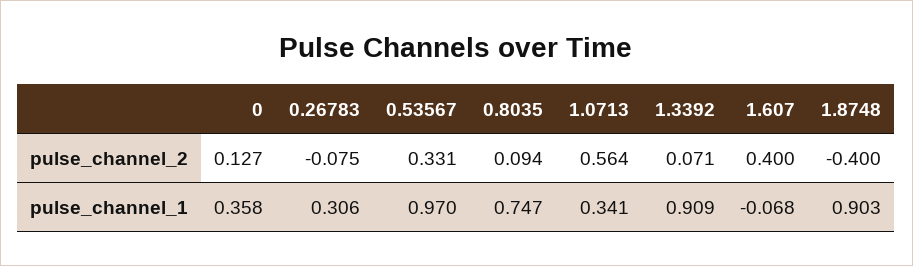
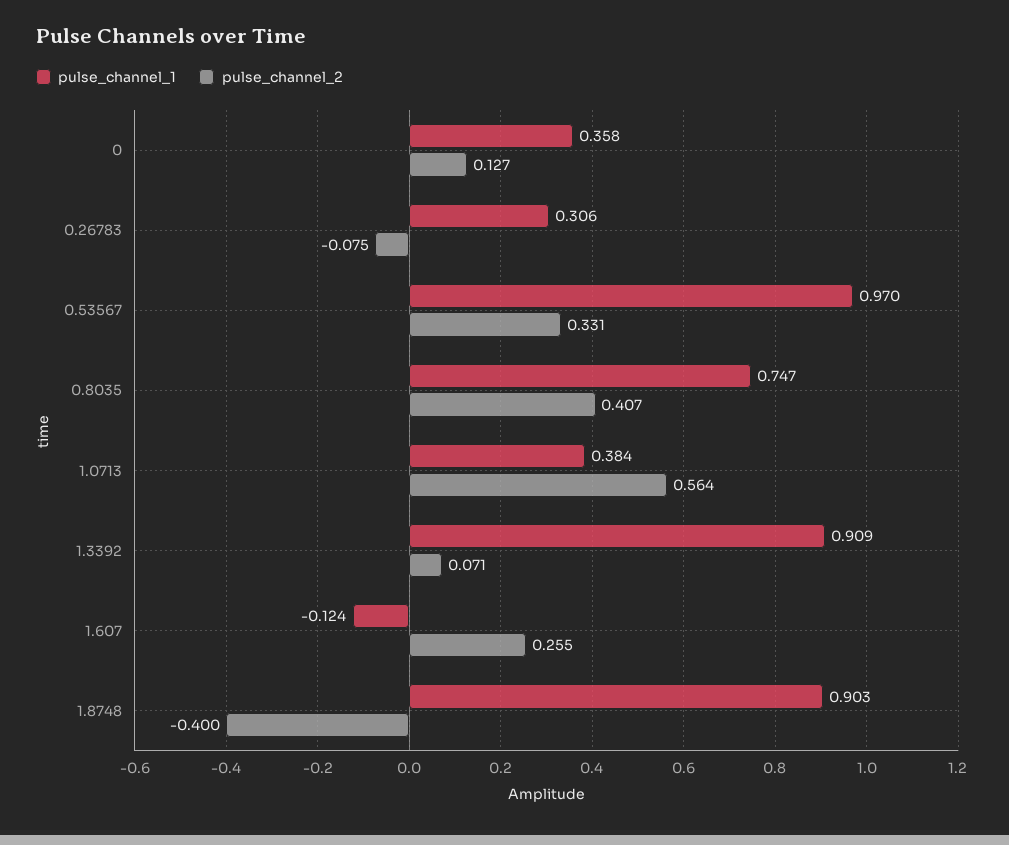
  {
    "pulse_channel_2": {
      "0": 0.127,
      "0.26783": -0.075,
      "0.53567": 0.331,
-     "0.8035": 0.094,
+     "0.8035": 0.407,
      "1.0713": 0.564,
      "1.3392": 0.071,
-     "1.607": 0.4,
+     "1.607": 0.255,
      "1.8748": -0.4
    },
    "pulse_channel_1": {
      "0": 0.358,
      "0.26783": 0.306,
      "0.53567": 0.97,
      "0.8035": 0.747,
-     "1.0713": 0.341,
+     "1.0713": 0.384,
      "1.3392": 0.909,
-     "1.607": -0.068,
+     "1.607": -0.124,
      "1.8748": 0.903
    }
  }

